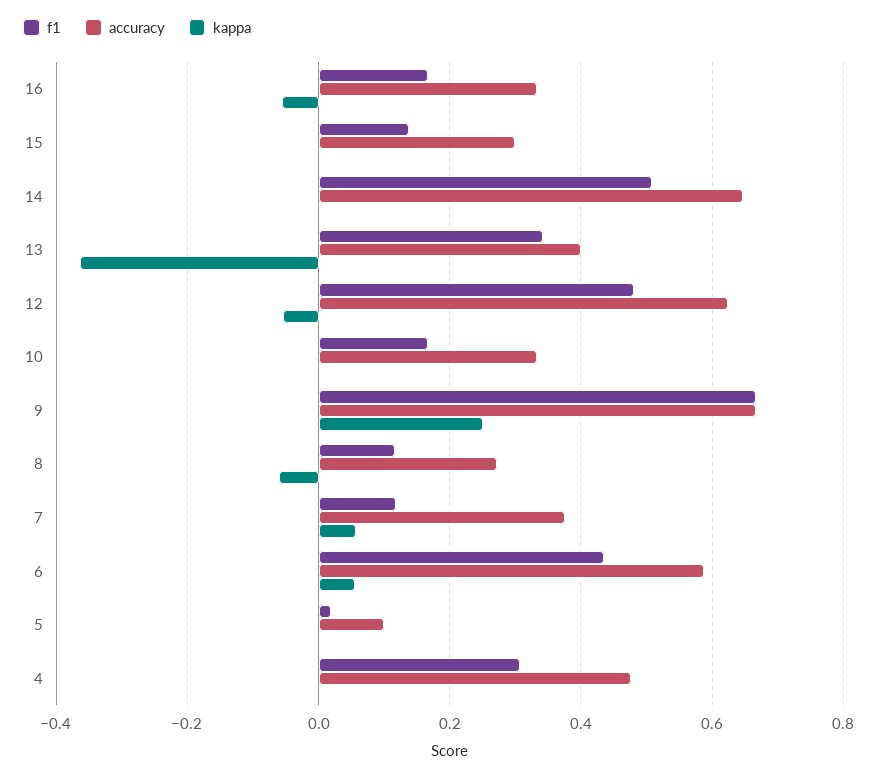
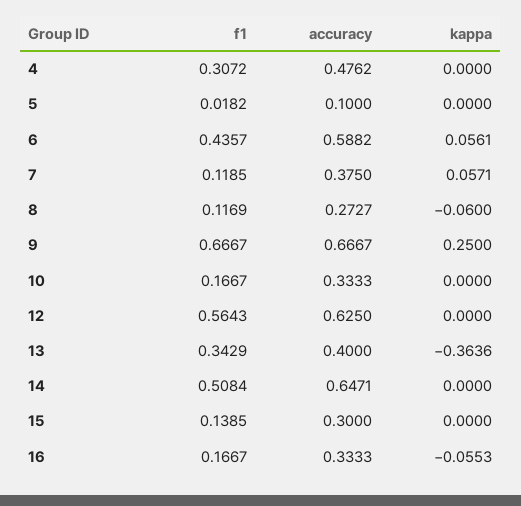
  {
    "f1": {
      "16": 0.1667,
      "15": 0.1385,
      "14": 0.5084,
      "13": 0.3429,
-     "12": 0.48,
+     "12": 0.5643,
      "10": 0.1667,
      "9": 0.6667,
      "8": 0.1169,
      "7": 0.1185,
      "6": 0.4357,
      "5": 0.0182,
      "4": 0.3072
    },
    "accuracy": {
      "16": 0.3333,
      "15": 0.3,
      "14": 0.6471,
      "13": 0.4,
      "12": 0.625,
      "10": 0.3333,
      "9": 0.6667,
      "8": 0.2727,
      "7": 0.375,
      "6": 0.5882,
      "5": 0.1,
      "4": 0.4762
    },
    "kappa": {
      "16": -0.0553,
      "15": 0,
      "14": 0,
      "13": -0.3636,
-     "12": -0.06,
+     "12": 0,
      "10": 0,
      "9": 0.25,
      "8": -0.06,
      "7": 0.0571,
      "6": 0.0561,
      "5": 0,
      "4": 0
    }
  }

